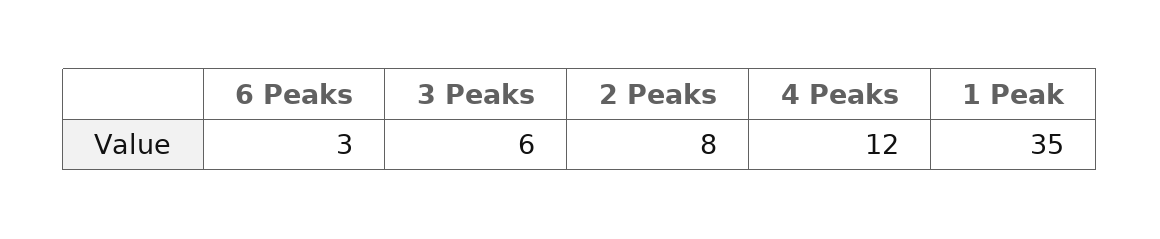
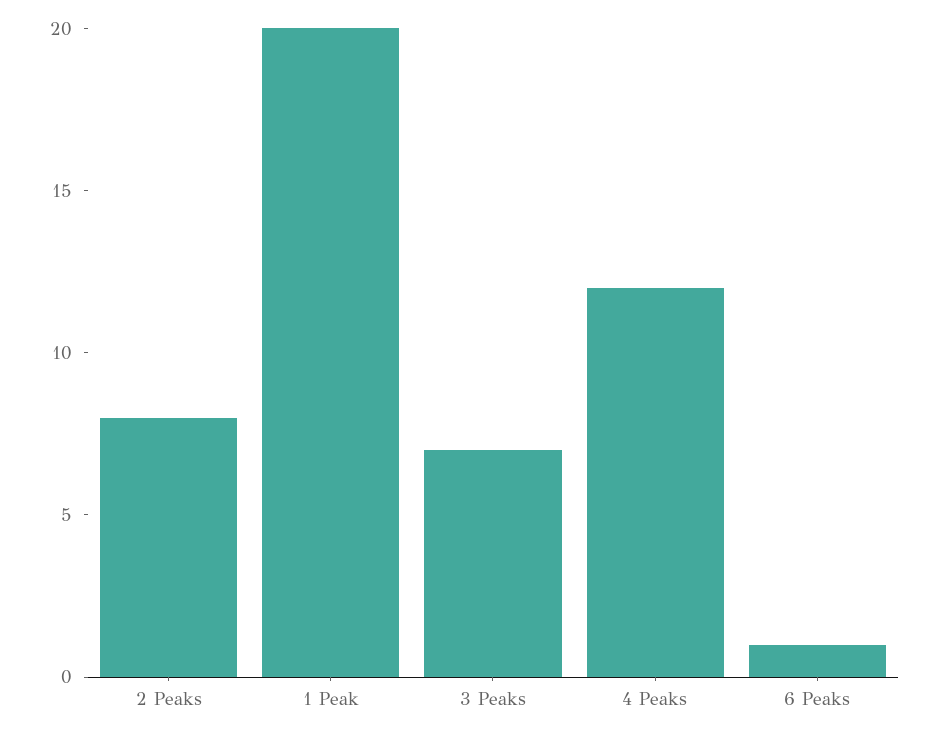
  {
-   "6 Peaks": 3,
+   "6 Peaks": 1,
-   "3 Peaks": 6,
+   "3 Peaks": 7,
    "2 Peaks": 8,
    "4 Peaks": 12,
-   "1 Peak": 35
+   "1 Peak": 20
  }

